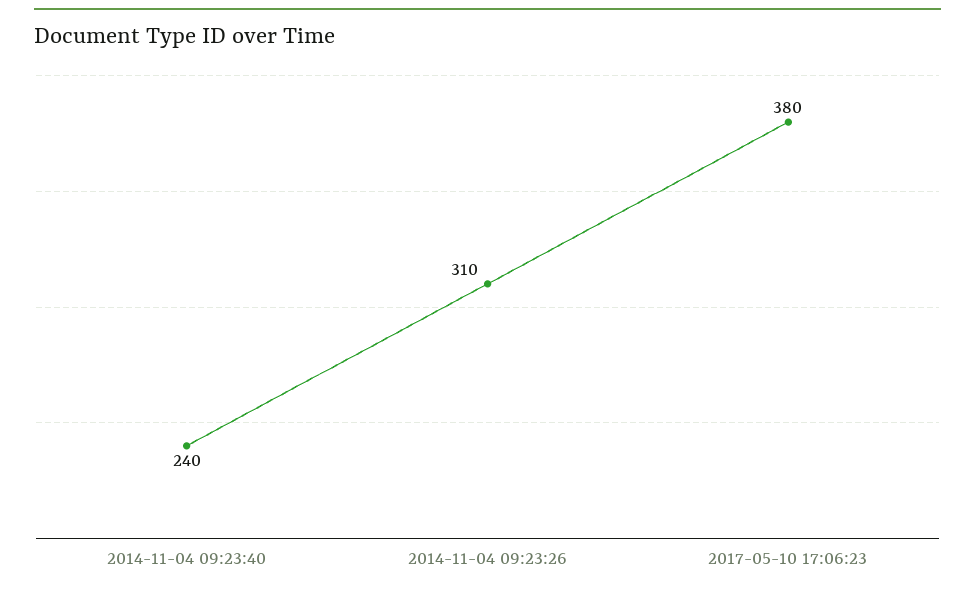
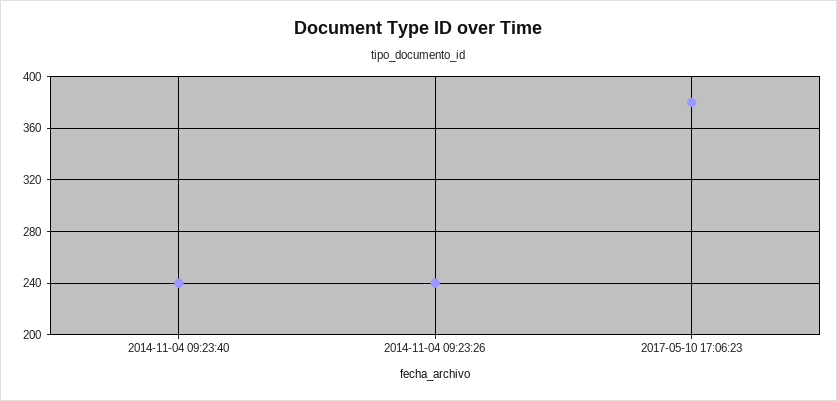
  {
    "2014-11-04 09:23:40": 240,
-   "2014-11-04 09:23:26": 310,
+   "2014-11-04 09:23:26": 240,
    "2017-05-10 17:06:23": 380
  }

